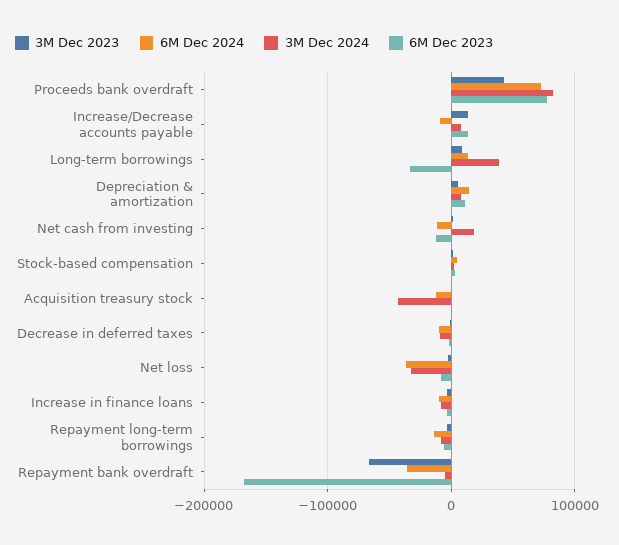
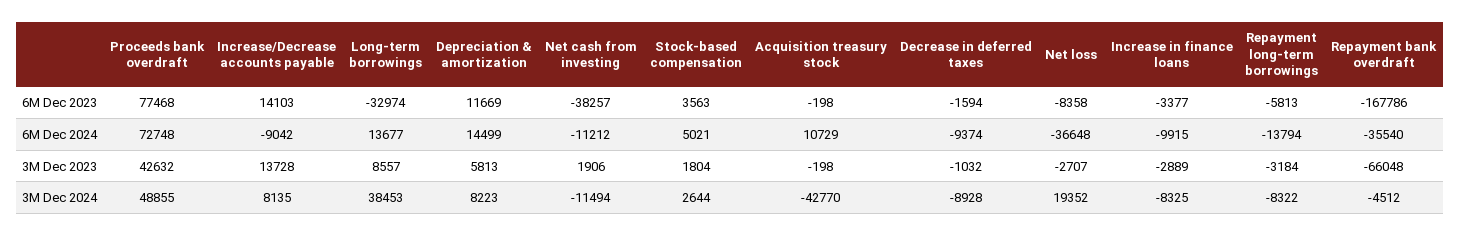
  {
    "3M Dec 2023": {
      "Proceeds bank overdraft": 42632,
      "Increase/Decrease accounts payable": 13728,
      "Long-term borrowings": 8557,
      "Depreciation & amortization": 5813,
      "Net cash from investing": 1906,
      "Stock-based compensation": 1804,
      "Acquisition treasury stock": -198,
      "Decrease in deferred taxes": -1032,
      "Net loss": -2707,
      "Increase in finance loans": -2889,
      "Repayment long-term borrowings": -3184,
      "Repayment bank overdraft": -66048
    },
    "6M Dec 2024": {
      "Proceeds bank overdraft": 72748,
      "Increase/Decrease accounts payable": -9042,
      "Long-term borrowings": 13677,
      "Depreciation & amortization": 14499,
      "Net cash from investing": -11212,
      "Stock-based compensation": 5021,
-     "Acquisition treasury stock": -10000,
+     "Acquisition treasury stock": 10729,
      "Decrease in deferred taxes": -9374,
      "Net loss": -36648,
      "Increase in finance loans": -9915,
      "Repayment long-term borrowings": -13794,
      "Repayment bank overdraft": -35540
    },
    "3M Dec 2024": {
-     "Proceeds bank overdraft": 80000,
+     "Proceeds bank overdraft": 48855,
      "Increase/Decrease accounts payable": 8135,
      "Long-term borrowings": 38453,
      "Depreciation & amortization": 8223,
-     "Net cash from investing": 20000,
+     "Net cash from investing": -11494,
      "Stock-based compensation": 2644,
      "Acquisition treasury stock": -42770,
      "Decrease in deferred taxes": -8928,
-     "Net loss": -30000,
+     "Net loss": 19352,
      "Increase in finance loans": -8325,
      "Repayment long-term borrowings": -8322,
      "Repayment bank overdraft": -4512
    },
    "6M Dec 2023": {
      "Proceeds bank overdraft": 77468,
      "Increase/Decrease accounts payable": 14103,
      "Long-term borrowings": -32974,
      "Depreciation & amortization": 11669,
-     "Net cash from investing": -10000,
+     "Net cash from investing": -38257,
      "Stock-based compensation": 3563,
      "Acquisition treasury stock": -198,
      "Decrease in deferred taxes": -1594,
      "Net loss": -8358,
      "Increase in finance loans": -3377,
      "Repayment long-term borrowings": -5813,
      "Repayment bank overdraft": -167786
    }
  }

